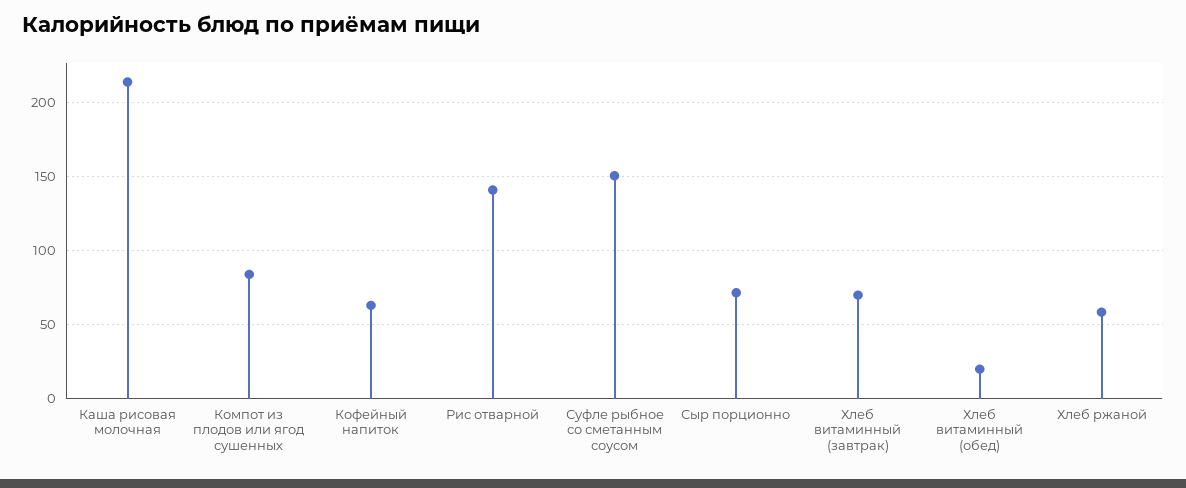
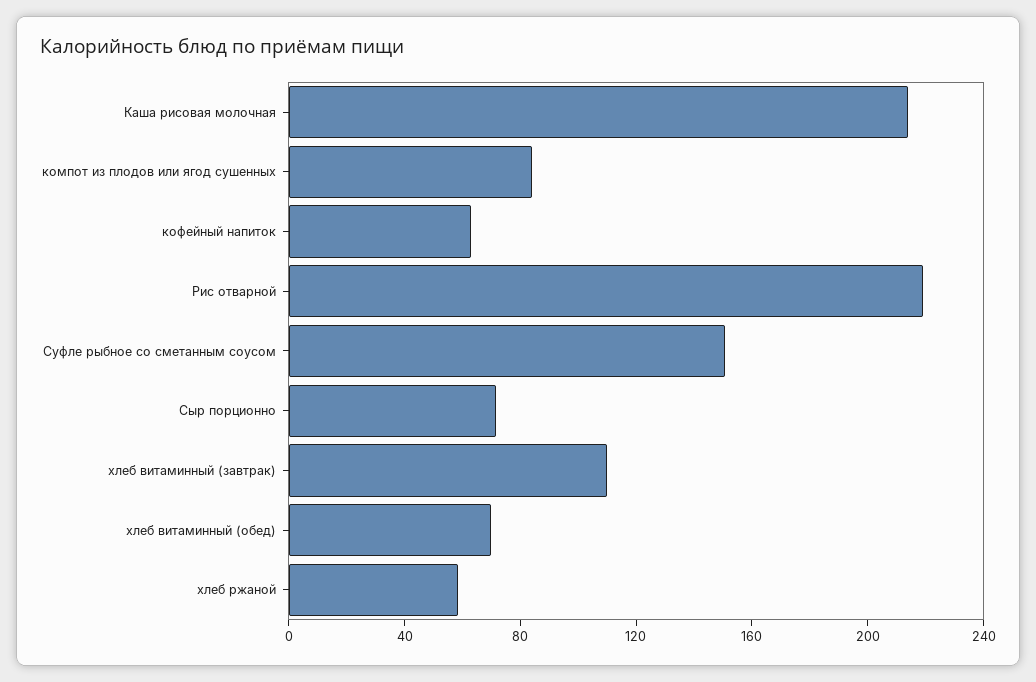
  {
    "Каша рисовая молочная": 215,
    "Компот из плодов или ягод сушенных": 85,
    "Кофейный напиток": 65,
-   "Рис отварной": 140,
+   "Рис отварной": 220,
    "Суфле рыбное со сметанным соусом": 150,
    "Сыр порционно": 70,
-   "Хлеб витаминный (завтрак)": 70,
+   "Хлеб витаминный (завтрак)": 110,
-   "Хлеб витаминный (обед)": 20,
+   "Хлеб витаминный (обед)": 70,
    "Хлеб ржаной": 60
  }

